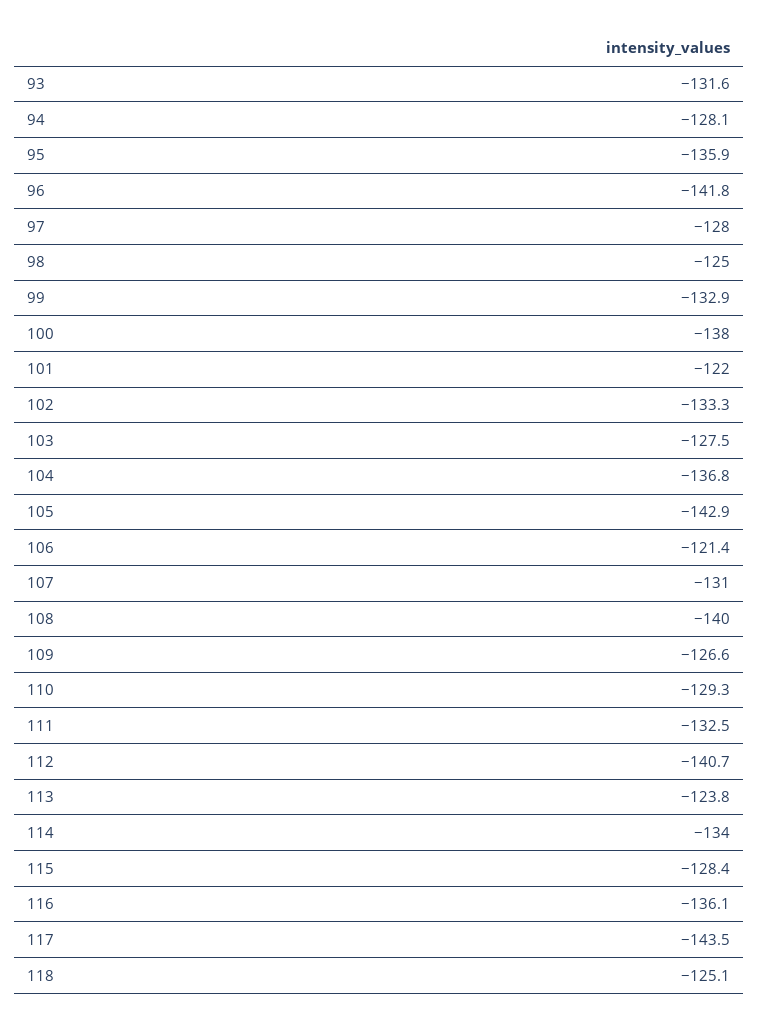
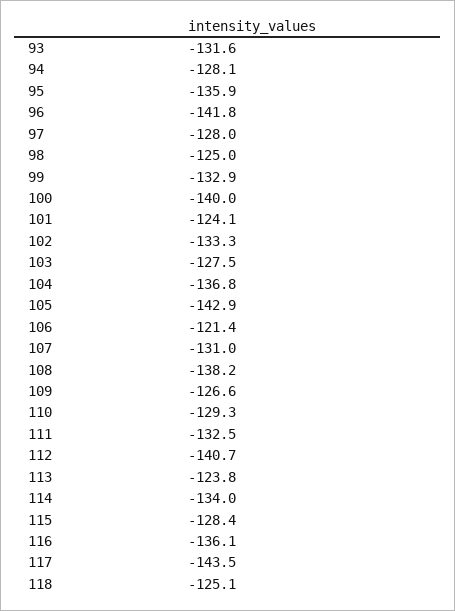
  {
    "93": -131.6,
    "94": -128.1,
    "95": -135.9,
    "96": -141.8,
    "97": -128,
    "98": -125,
    "99": -132.9,
-   "100": -138,
+   "100": -140,
-   "101": -122,
+   "101": -124.1,
    "102": -133.3,
    "103": -127.5,
    "104": -136.8,
    "105": -142.9,
    "106": -121.4,
    "107": -131,
-   "108": -140,
+   "108": -138.2,
    "109": -126.6,
    "110": -129.3,
    "111": -132.5,
    "112": -140.7,
    "113": -123.8,
    "114": -134,
    "115": -128.4,
    "116": -136.1,
    "117": -143.5,
    "118": -125.1
  }

